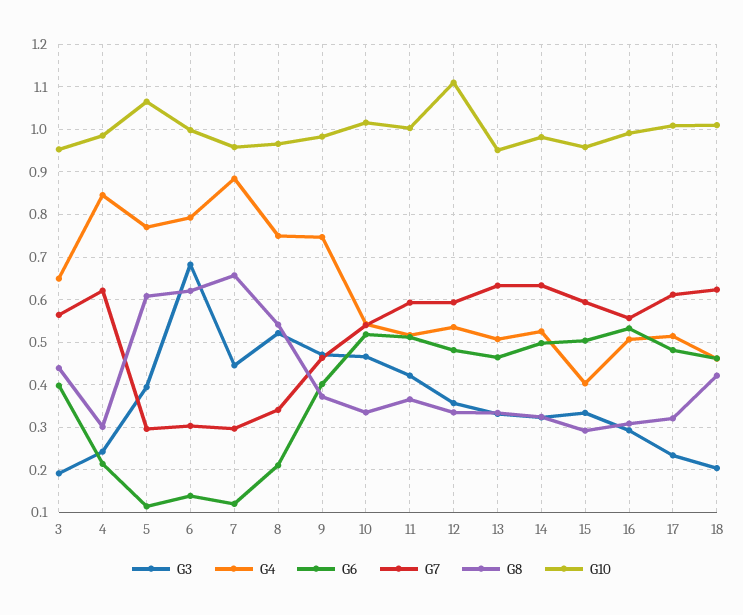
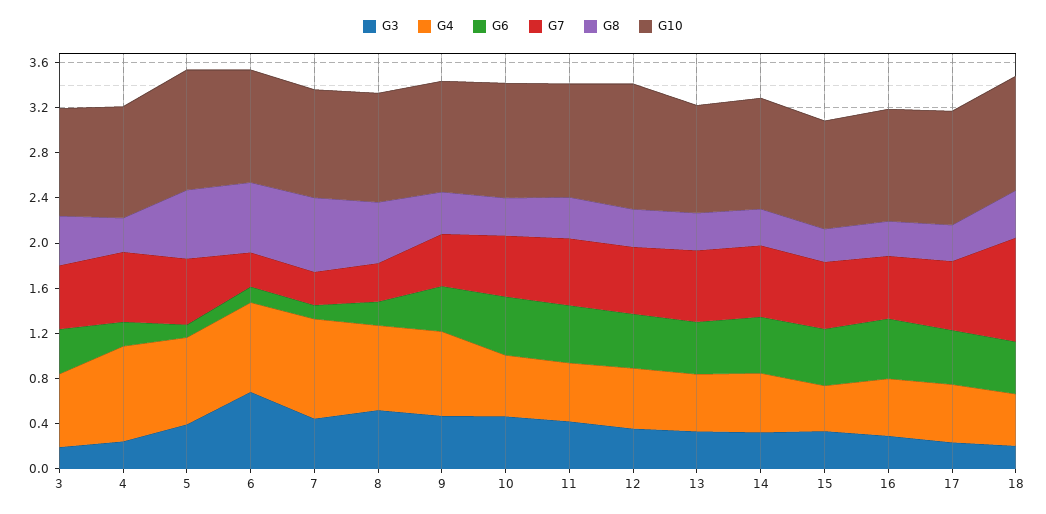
  {
    "G3": {
      "3": 0.2,
      "4": 0.24,
      "5": 0.4,
      "6": 0.68,
      "7": 0.44,
      "8": 0.52,
      "9": 0.48,
      "10": 0.46,
      "11": 0.42,
      "12": 0.36,
      "13": 0.34,
      "14": 0.32,
      "15": 0.34,
      "16": 0.3,
      "17": 0.24,
      "18": 0.2
    },
    "G4": {
      "3": 0.64,
      "4": 0.84,
      "5": 0.78,
      "6": 0.8,
      "7": 0.88,
      "8": 0.74,
      "9": 0.74,
      "10": 0.54,
      "11": 0.52,
      "12": 0.54,
      "13": 0.5,
      "14": 0.52,
      "15": 0.4,
      "16": 0.5,
      "17": 0.52,
      "18": 0.46
    },
    "G6": {
      "3": 0.4,
      "4": 0.22,
      "5": 0.12,
      "6": 0.14,
      "7": 0.12,
      "8": 0.22,
      "9": 0.4,
      "10": 0.52,
      "11": 0.52,
      "12": 0.48,
      "13": 0.46,
      "14": 0.5,
      "15": 0.5,
      "16": 0.54,
      "17": 0.48,
      "18": 0.46
    },
    "G7": {
      "3": 0.56,
      "4": 0.62,
-     "5": 0.3,
+     "5": 0.6,
      "6": 0.3,
      "7": 0.3,
      "8": 0.34,
      "9": 0.46,
      "10": 0.54,
      "11": 0.6,
      "12": 0.6,
      "13": 0.64,
      "14": 0.64,
      "15": 0.6,
      "16": 0.56,
      "17": 0.62,
-     "18": 0.62
+     "18": 0.9
    },
    "G8": {
      "3": 0.44,
      "4": 0.3,
      "5": 0.6,
      "6": 0.62,
      "7": 0.66,
      "8": 0.54,
      "9": 0.38,
      "10": 0.34,
      "11": 0.36,
      "12": 0.34,
      "13": 0.34,
      "14": 0.32,
      "15": 0.3,
      "16": 0.3,
      "17": 0.32,
      "18": 0.42
    },
    "G10": {
      "3": 0.96,
      "4": 0.98,
      "5": 1.06,
      "6": 1,
      "7": 0.96,
      "8": 0.96,
      "9": 0.98,
      "10": 1.02,
      "11": 1,
      "12": 1.12,
      "13": 0.96,
      "14": 0.98,
      "15": 0.96,
      "16": 1,
      "17": 1,
      "18": 1.02
    }
  }

